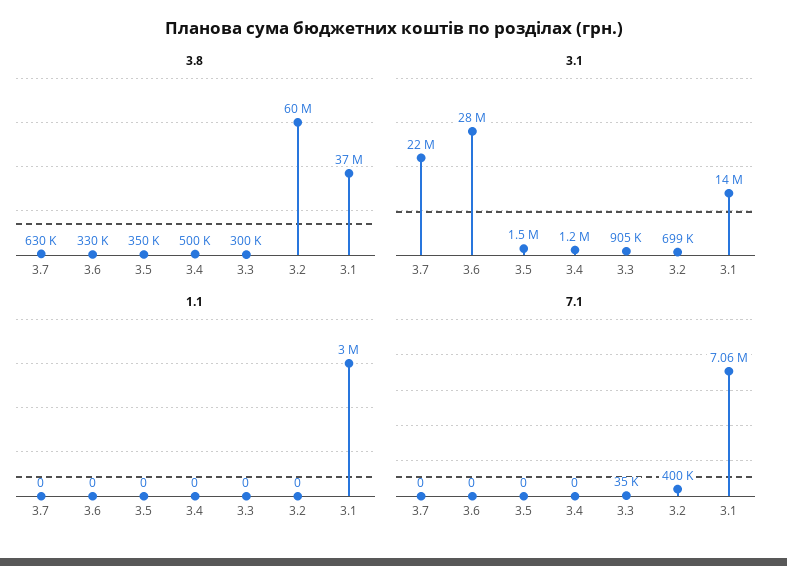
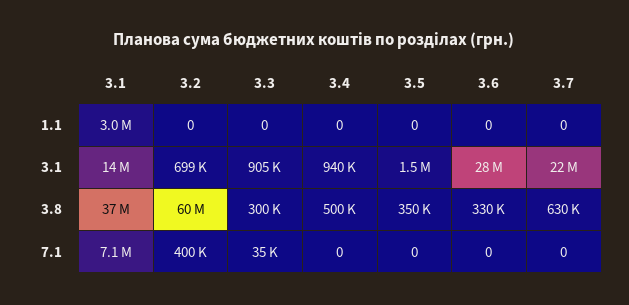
  {
    "3.8": {
      "3.7": 630000,
      "3.6": 330000,
      "3.5": 350000,
      "3.4": 500000,
      "3.3": 300000,
      "3.2": 60000000,
      "3.1": 37000000
    },
    "3.1": {
      "3.7": 22000000,
      "3.6": 28000000,
      "3.5": 1500000,
-     "3.4": 1200000,
+     "3.4": 940000,
      "3.3": 905000,
      "3.2": 699000,
      "3.1": 14000000
    },
    "1.1": {
      "3.7": 0,
      "3.6": 0,
      "3.5": 0,
      "3.4": 0,
      "3.3": 0,
      "3.2": 0,
      "3.1": 3000000
    },
    "7.1": {
      "3.7": 0,
      "3.6": 0,
      "3.5": 0,
      "3.4": 0,
      "3.3": 35000,
      "3.2": 400000,
      "3.1": 7060000
    }
  }

